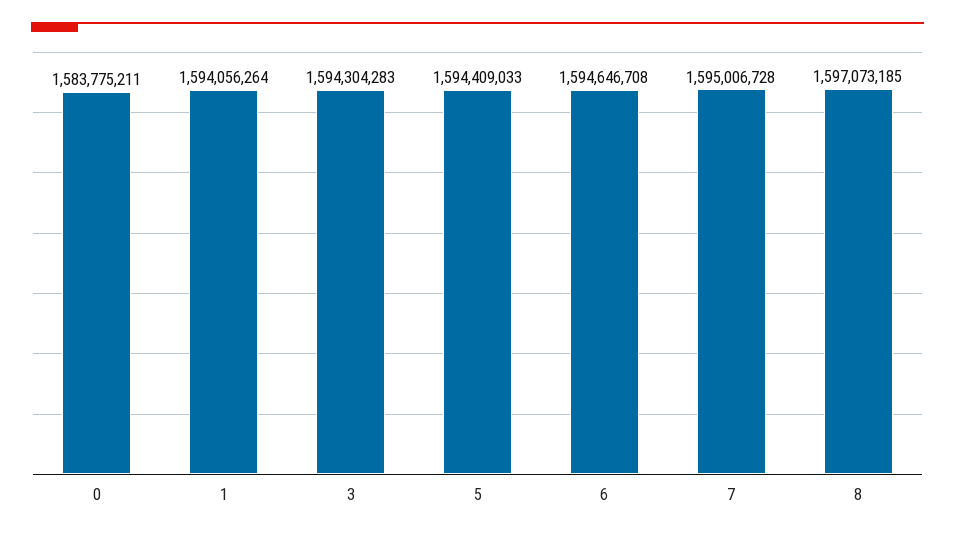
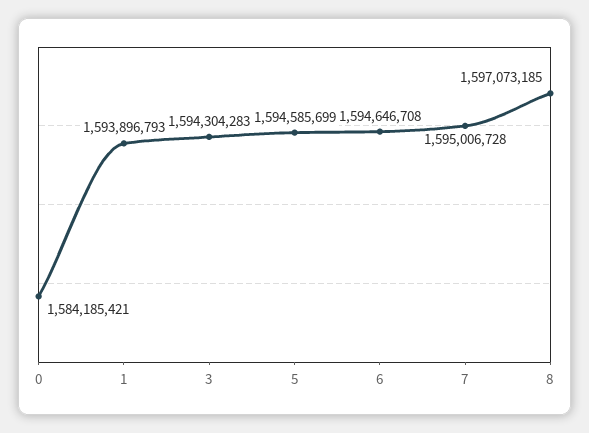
  {
-   "0": 1583775211,
+   "0": 1584185421,
-   "1": 1594056264,
+   "1": 1593896793,
    "3": 1594304283,
-   "5": 1594409033,
+   "5": 1594585699,
    "6": 1594646708,
    "7": 1595006728,
    "8": 1597073185
  }

